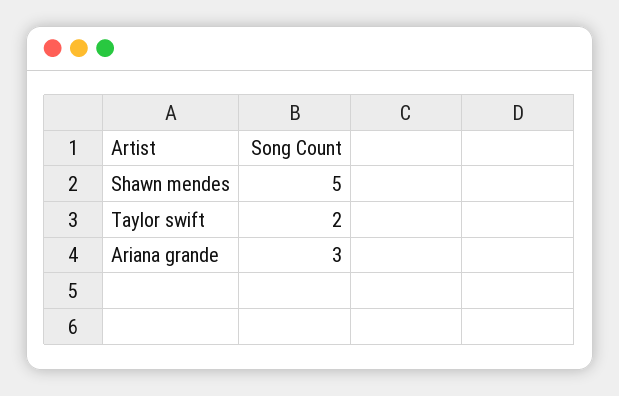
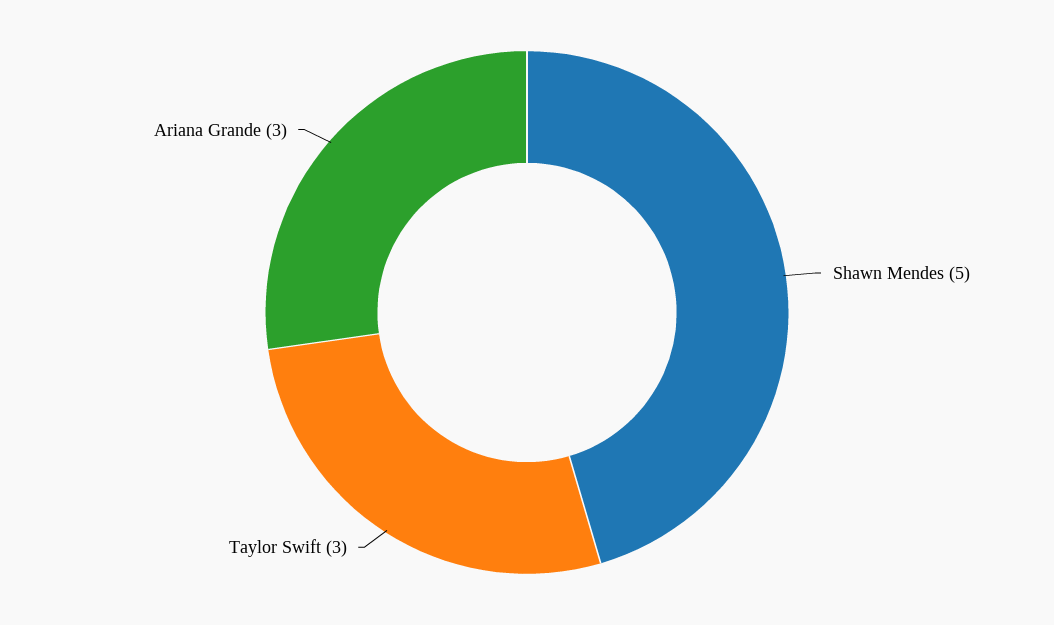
  {
    "Shawn mendes": 5,
-   "Taylor swift": 2,
+   "Taylor swift": 3,
    "Ariana grande": 3
  }

